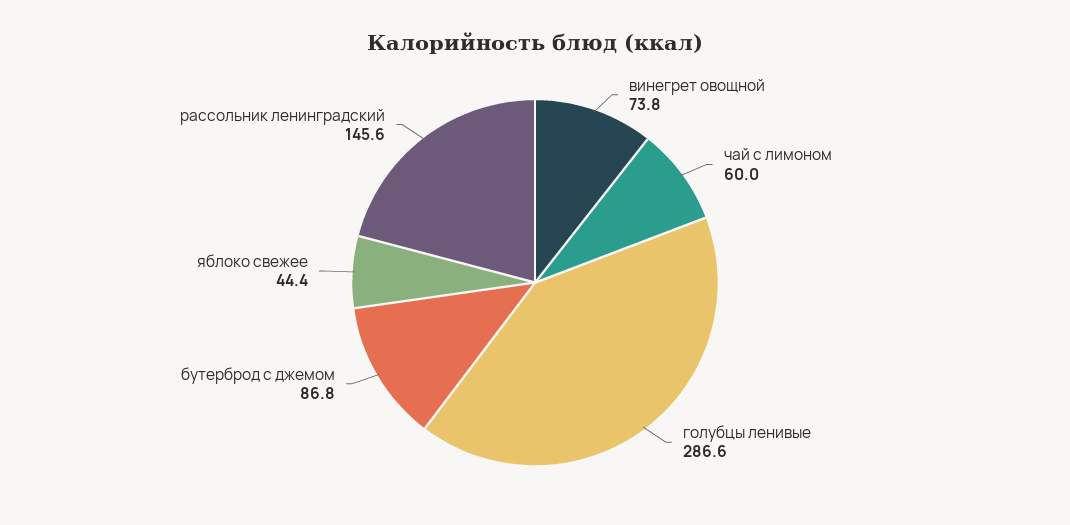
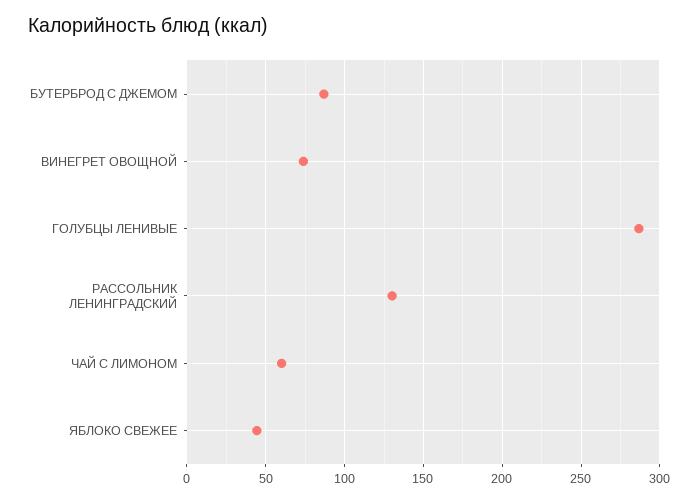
  {
    "винегрет овощной": 73.8,
    "чай с лимоном": 60,
    "голубцы ленивые": 286.6,
    "бутерброд с джемом": 86.8,
    "яблоко свежее": 44.4,
-   "рассольник ленинградский": 145.6
+   "рассольник ленинградский": 130
  }

